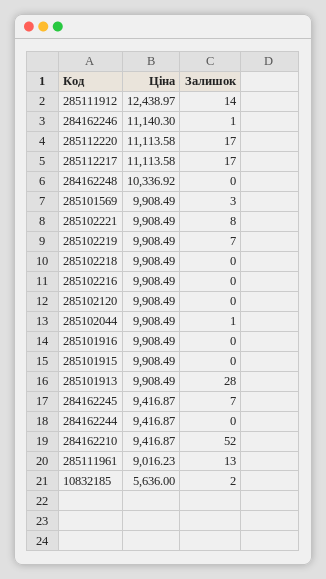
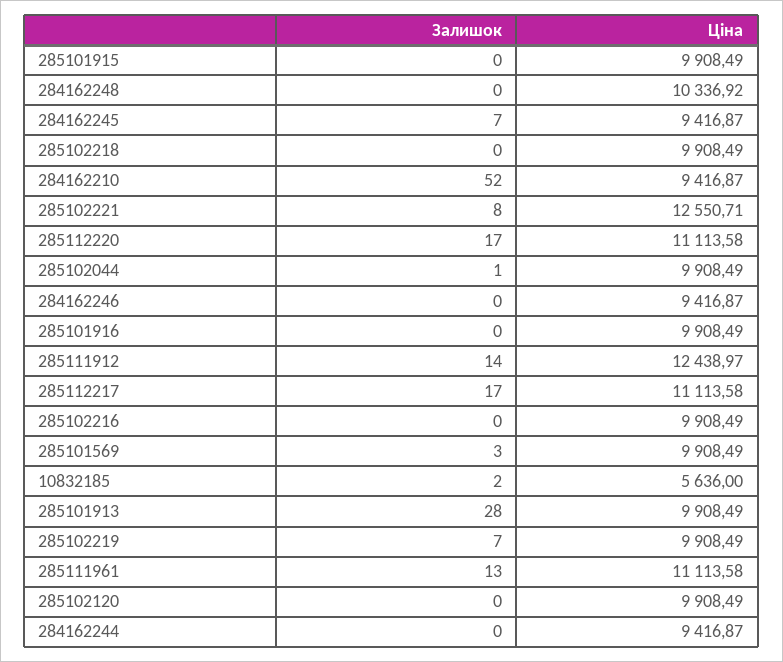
  {
    "Ціна": {
      "285111912": 12438.97,
-     "284162246": 11140.3,
+     "284162246": 9416.87,
      "285112220": 11113.58,
      "285112217": 11113.58,
      "284162248": 10336.92,
      "285101569": 9908.49,
-     "285102221": 9908.49,
+     "285102221": 12550.71,
      "285102219": 9908.49,
      "285102218": 9908.49,
      "285102216": 9908.49,
      "285102120": 9908.49,
      "285102044": 9908.49,
      "285101916": 9908.49,
      "285101915": 9908.49,
      "285101913": 9908.49,
      "284162245": 9416.87,
      "284162244": 9416.87,
      "284162210": 9416.87,
-     "285111961": 9016.23,
+     "285111961": 11113.58,
      "10832185": 5636
    },
    "Залишок": {
      "285111912": 14,
-     "284162246": 1,
+     "284162246": 0,
      "285112220": 17,
      "285112217": 17,
      "284162248": 0,
      "285101569": 3,
      "285102221": 8,
      "285102219": 7,
      "285102218": 0,
      "285102216": 0,
      "285102120": 0,
      "285102044": 1,
      "285101916": 0,
      "285101915": 0,
      "285101913": 28,
      "284162245": 7,
      "284162244": 0,
      "284162210": 52,
      "285111961": 13,
      "10832185": 2
    }
  }

